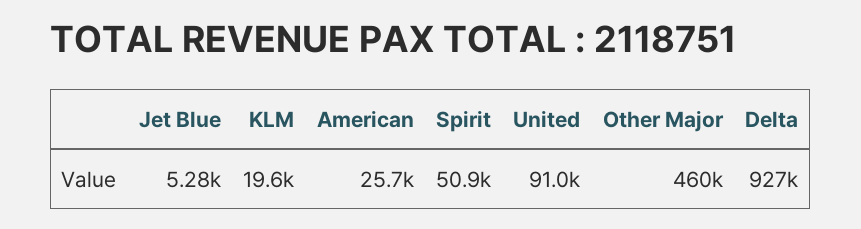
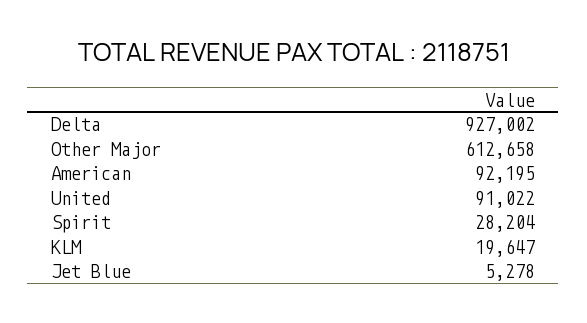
  {
    "Jet Blue": 5278,
    "KLM": 19647,
-   "American": 25700,
+   "American": 92195,
-   "Spirit": 50900,
+   "Spirit": 28204,
    "United": 91022,
-   "Other Major": 460000,
+   "Other Major": 612658,
    "Delta": 927002
  }

